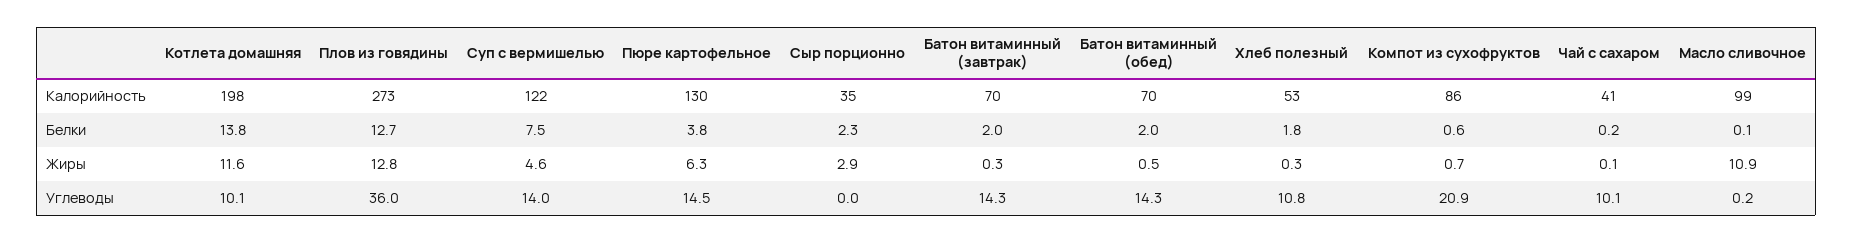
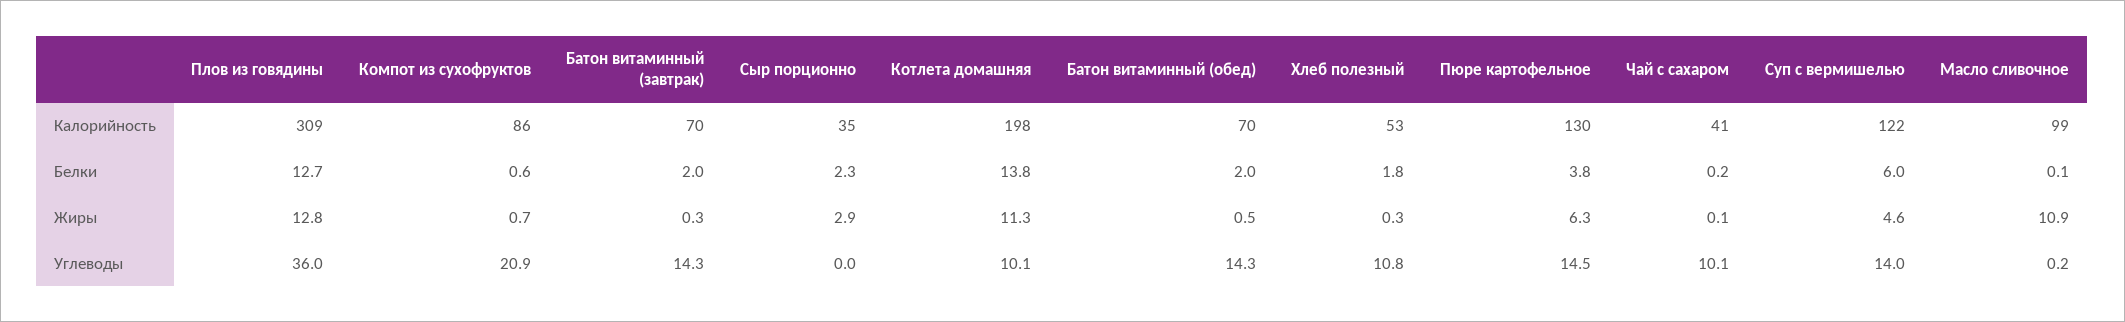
  {
    "Котлета домашняя": {
      "Калорийность": 198,
      "Белки": 13.8,
-     "Жиры": 11.6,
+     "Жиры": 11.3,
      "Углеводы": 10.1
    },
    "Плов из говядины": {
-     "Калорийность": 273,
+     "Калорийность": 309,
      "Белки": 12.7,
      "Жиры": 12.8,
      "Углеводы": 36
    },
    "Суп с вермишелью": {
      "Калорийность": 122,
-     "Белки": 7.5,
+     "Белки": 6,
      "Жиры": 4.6,
      "Углеводы": 14
    },
    "Пюре картофельное": {
      "Калорийность": 130,
      "Белки": 3.8,
      "Жиры": 6.3,
      "Углеводы": 14.5
    },
    "Сыр порционно": {
      "Калорийность": 35,
      "Белки": 2.3,
      "Жиры": 2.9,
      "Углеводы": 0
    },
    "Батон витаминный (завтрак)": {
      "Калорийность": 70,
      "Белки": 2,
      "Жиры": 0.3,
      "Углеводы": 14.3
    },
    "Батон витаминный (обед)": {
      "Калорийность": 70,
      "Белки": 2,
      "Жиры": 0.5,
      "Углеводы": 14.3
    },
    "Хлеб полезный": {
      "Калорийность": 53,
      "Белки": 1.8,
      "Жиры": 0.3,
      "Углеводы": 10.8
    },
    "Компот из сухофруктов": {
      "Калорийность": 86,
      "Белки": 0.6,
      "Жиры": 0.7,
      "Углеводы": 20.9
    },
    "Чай с сахаром": {
      "Калорийность": 41,
      "Белки": 0.2,
      "Жиры": 0.1,
      "Углеводы": 10.1
    },
    "Масло сливочное": {
      "Калорийность": 99,
      "Белки": 0.1,
      "Жиры": 10.9,
      "Углеводы": 0.2
    }
  }

